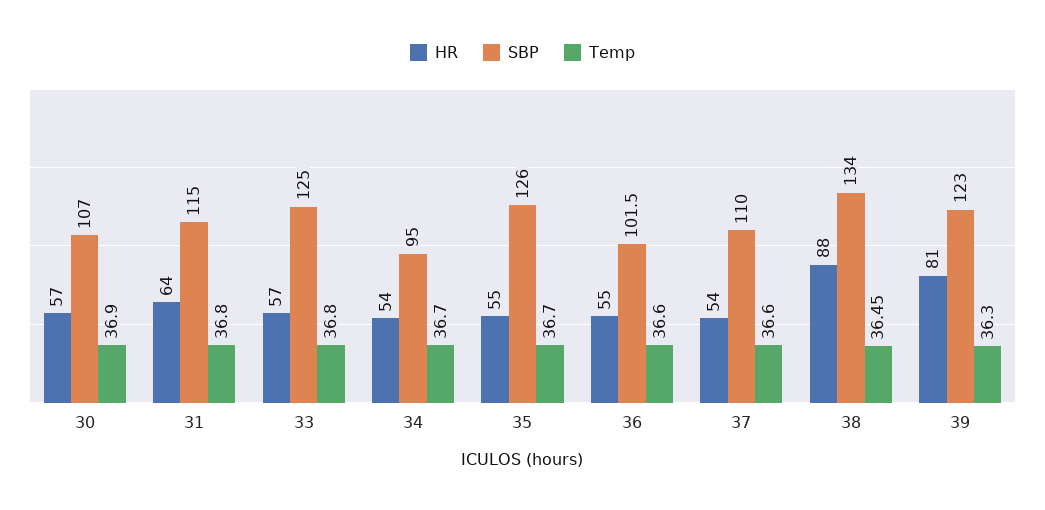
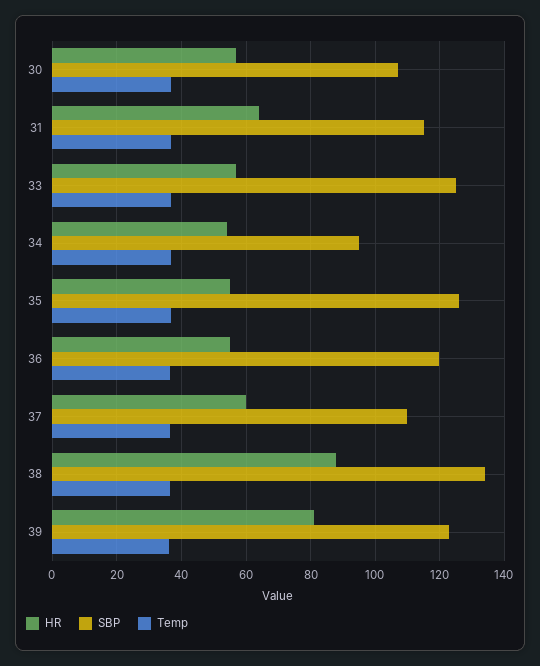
  {
    "HR": {
      "30": 57,
      "31": 64,
      "33": 57,
      "34": 54,
      "35": 55,
      "36": 55,
-     "37": 54,
+     "37": 60,
      "38": 88,
      "39": 81
    },
    "SBP": {
      "30": 107,
      "31": 115,
      "33": 125,
      "34": 95,
      "35": 126,
-     "36": 101.5,
+     "36": 120,
      "37": 110,
      "38": 134,
      "39": 123
    },
    "Temp": {
      "30": 36.9,
      "31": 36.8,
      "33": 36.8,
      "34": 36.7,
      "35": 36.7,
      "36": 36.6,
      "37": 36.6,
      "38": 36.45,
      "39": 36.3
    }
  }

